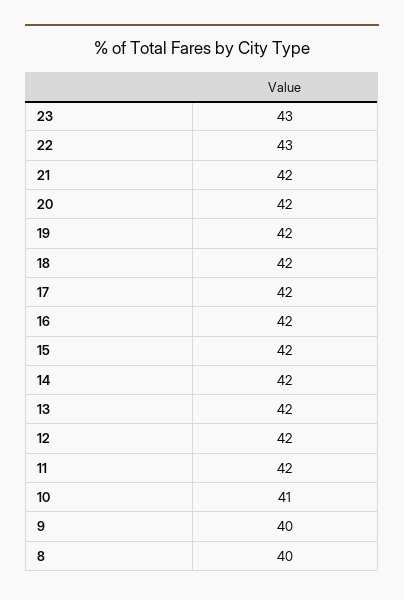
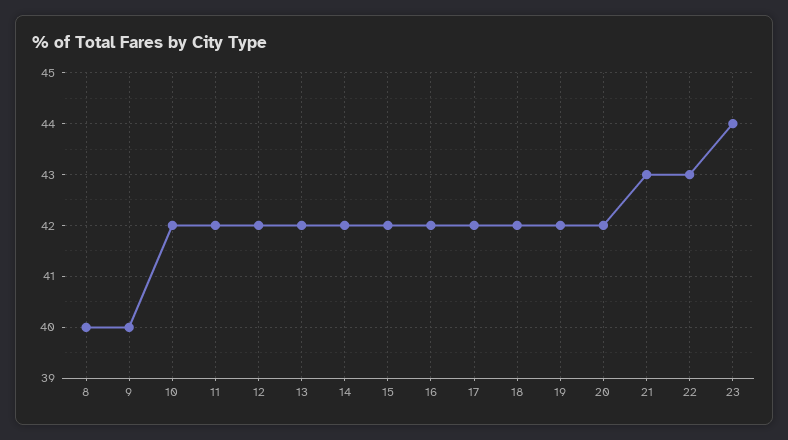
  {
-   "23": 43,
+   "23": 44,
    "22": 43,
-   "21": 42,
+   "21": 43,
    "20": 42,
    "19": 42,
    "18": 42,
    "17": 42,
    "16": 42,
    "15": 42,
    "14": 42,
    "13": 42,
    "12": 42,
    "11": 42,
-   "10": 41,
+   "10": 42,
    "9": 40,
    "8": 40
  }

